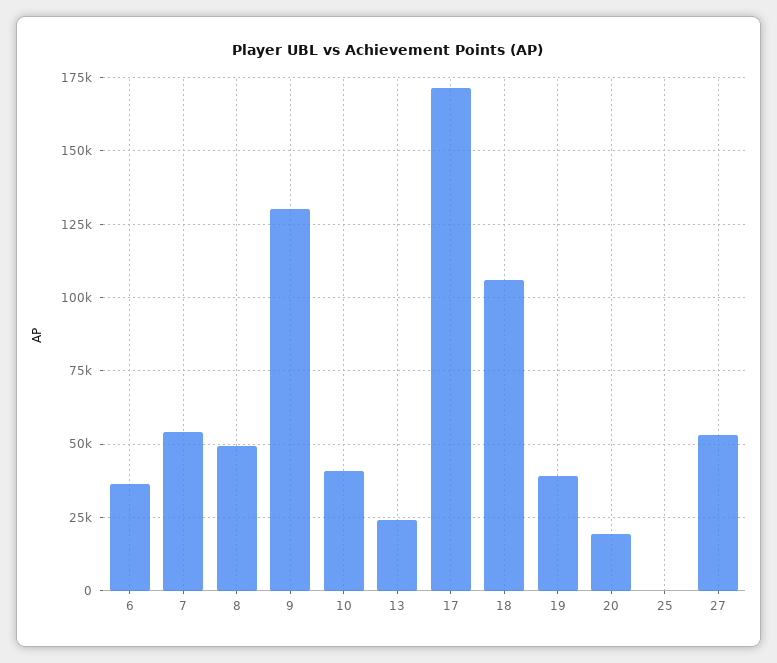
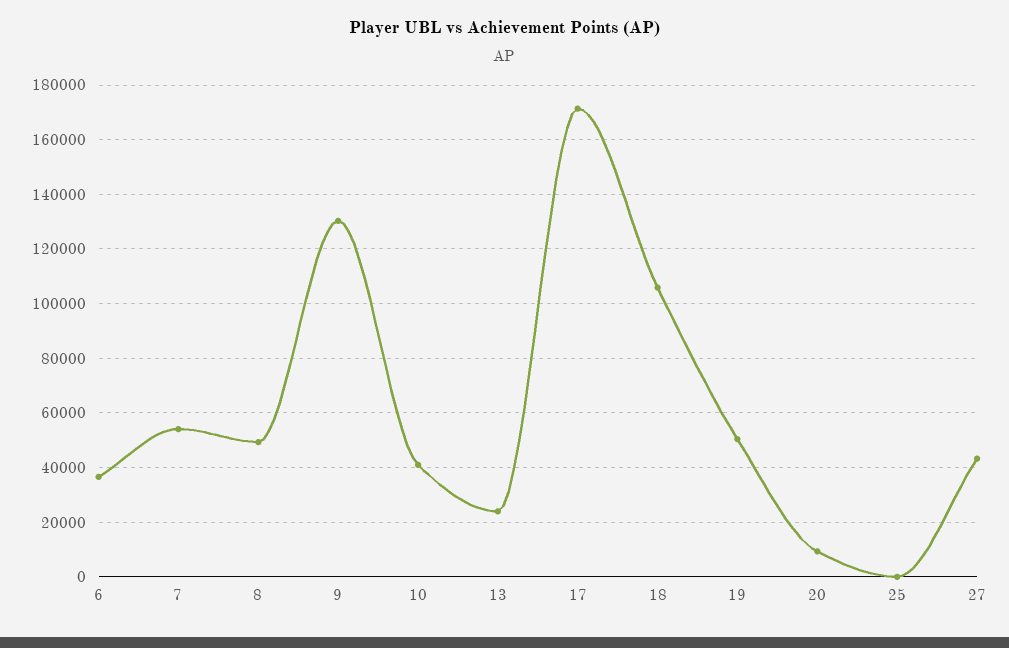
  {
    "6": 37500,
    "7": 55000,
    "8": 50000,
    "9": 130000,
    "10": 40000,
    "13": 25000,
    "17": 172500,
    "18": 105000,
-   "19": 40000,
+   "19": 50000,
-   "20": 20000,
+   "20": 10000,
    "25": 0,
-   "27": 52500
+   "27": 42500
  }

